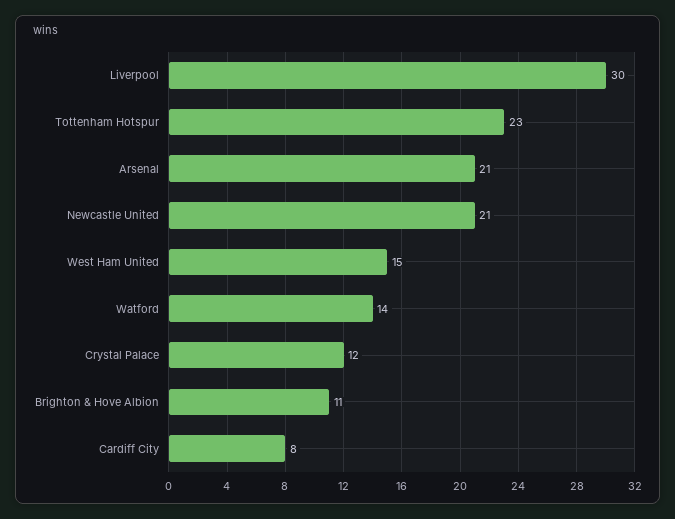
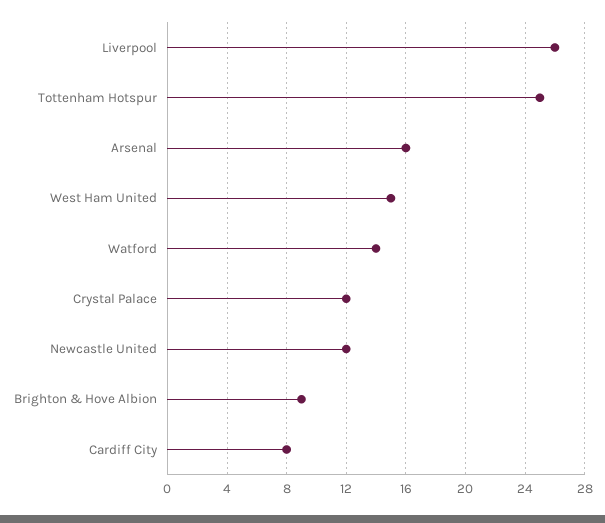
  {
-   "Liverpool": 30,
+   "Liverpool": 26,
-   "Tottenham Hotspur": 23,
+   "Tottenham Hotspur": 25,
-   "Arsenal": 21,
+   "Arsenal": 16,
-   "Newcastle United": 21,
+   "Newcastle United": 12,
    "West Ham United": 15,
    "Watford": 14,
    "Crystal Palace": 12,
-   "Brighton & Hove Albion": 11,
+   "Brighton & Hove Albion": 9,
    "Cardiff City": 8
  }

